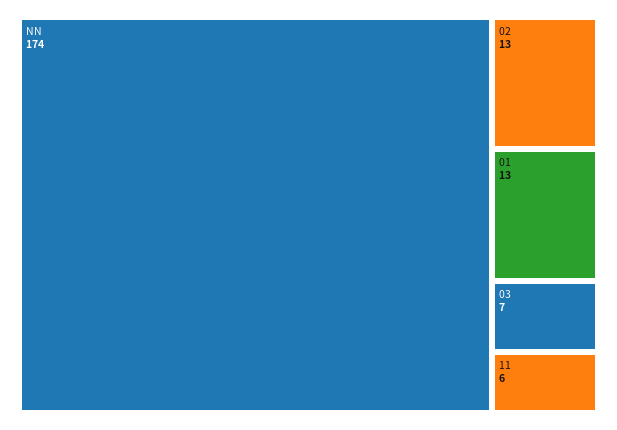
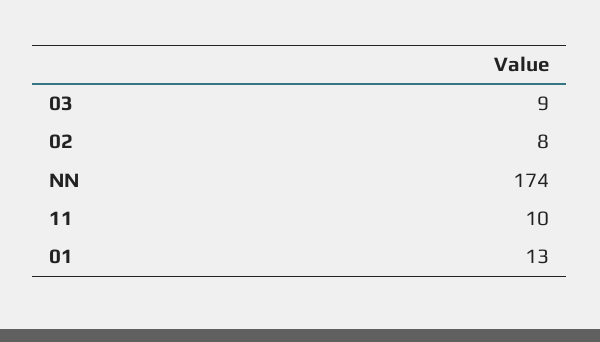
  {
    "NN": 174,
-   "02": 13,
+   "02": 8,
    "01": 13,
-   "03": 7,
+   "03": 9,
-   "11": 6
+   "11": 10
  }

